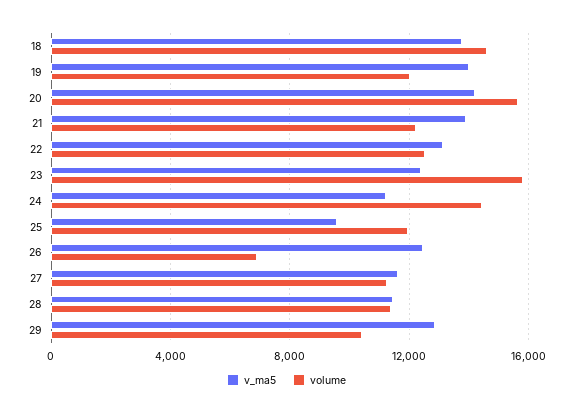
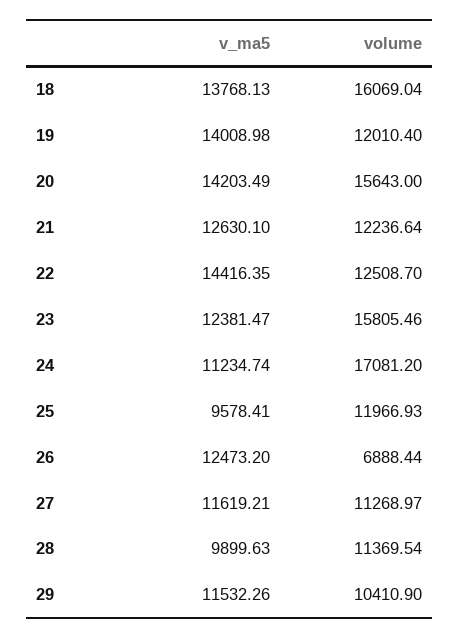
  {
    "v_ma5": {
      "18": 13768.13,
      "19": 14008.98,
      "20": 14203.49,
-     "21": 14000,
+     "21": 12630.1,
-     "22": 13000,
+     "22": 14416.35,
      "23": 12381.47,
      "24": 11234.74,
      "25": 9578.41,
      "26": 12473.2,
      "27": 11619.21,
-     "28": 11500,
+     "28": 9899.63,
-     "29": 13000
+     "29": 11532.26
    },
    "volume": {
-     "18": 14500,
+     "18": 16069.04,
      "19": 12010.4,
      "20": 15643,
      "21": 12236.64,
      "22": 12508.7,
      "23": 15805.46,
-     "24": 14500,
+     "24": 17081.2,
      "25": 11966.93,
      "26": 6888.44,
      "27": 11268.97,
      "28": 11369.54,
      "29": 10410.9
    }
  }

